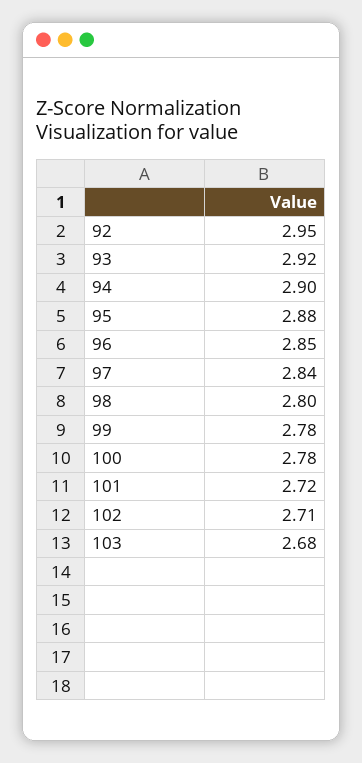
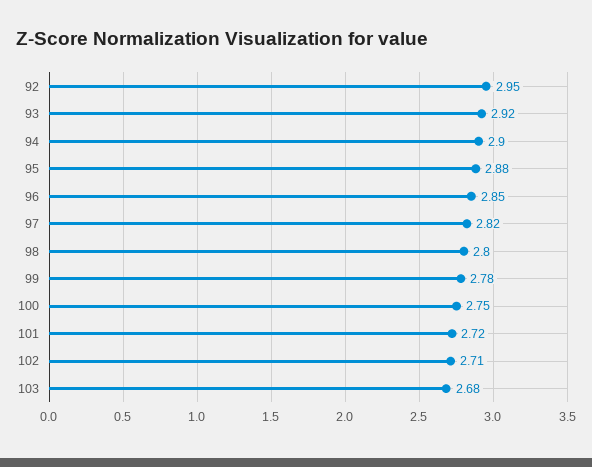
  {
    "92": 2.95,
    "93": 2.92,
    "94": 2.9,
    "95": 2.88,
    "96": 2.85,
-   "97": 2.84,
+   "97": 2.82,
    "98": 2.8,
    "99": 2.78,
-   "100": 2.78,
+   "100": 2.75,
    "101": 2.72,
    "102": 2.71,
    "103": 2.68
  }

